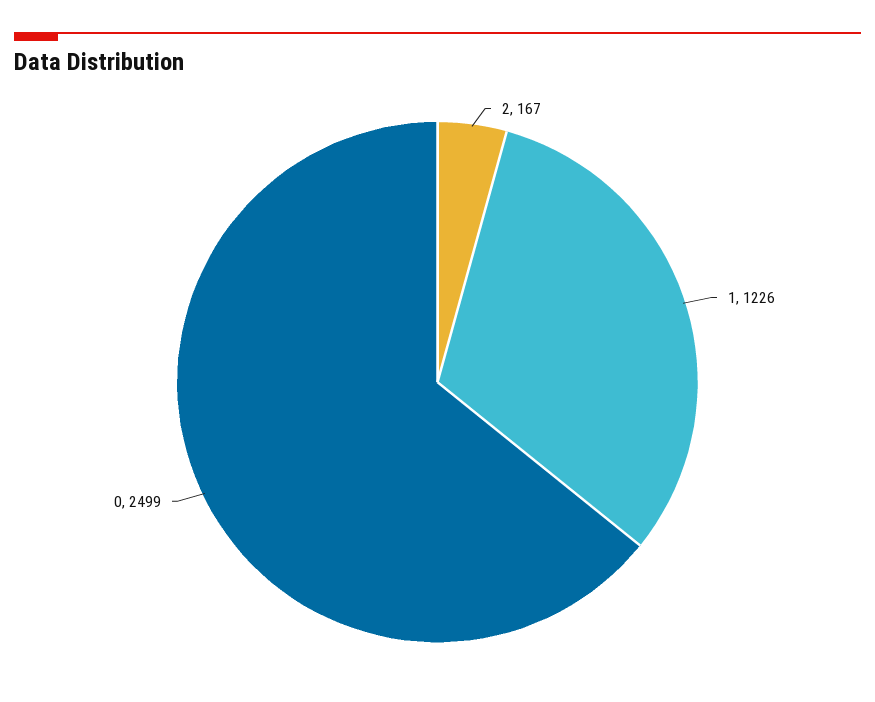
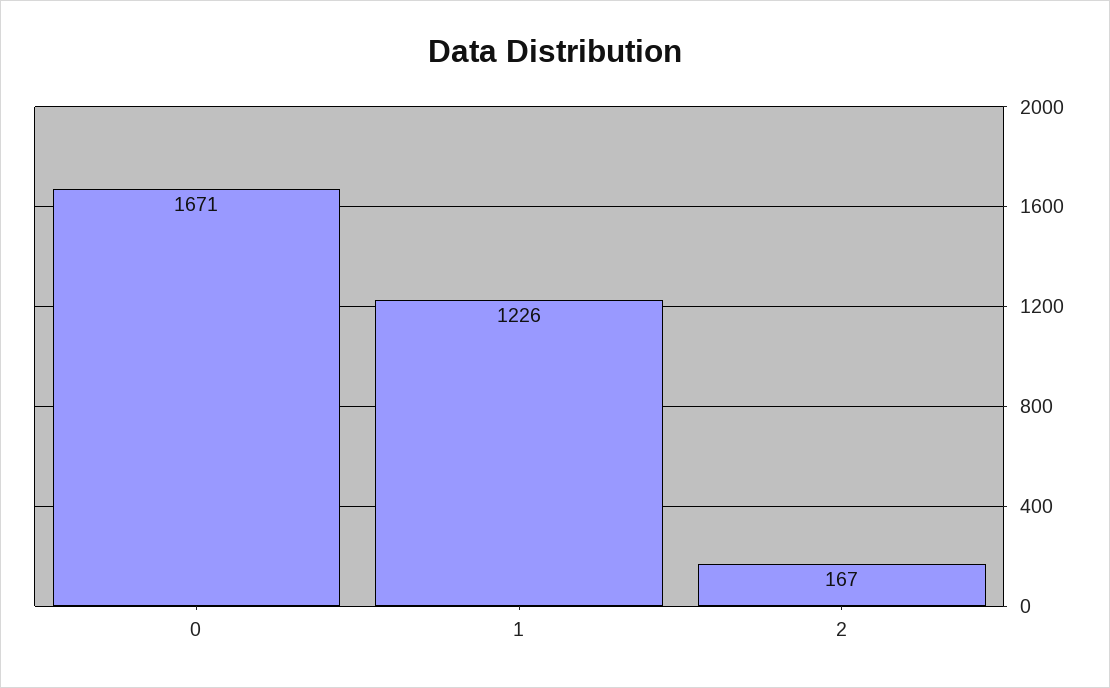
  {
    "2": 167,
    "1": 1226,
-   "0": 2499
+   "0": 1671
  }

